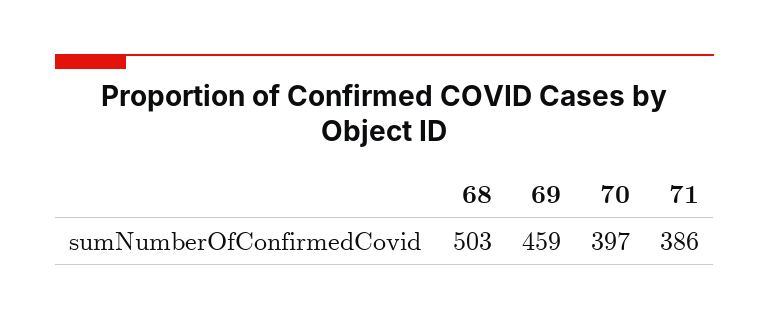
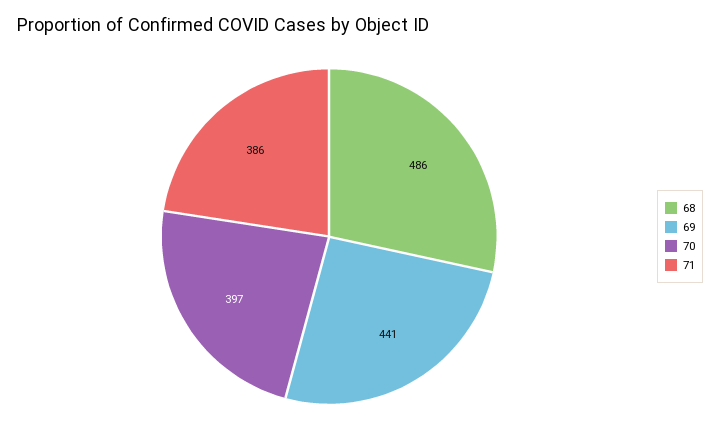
  {
-   "68": 503,
+   "68": 486,
-   "69": 459,
+   "69": 441,
    "70": 397,
    "71": 386
  }

